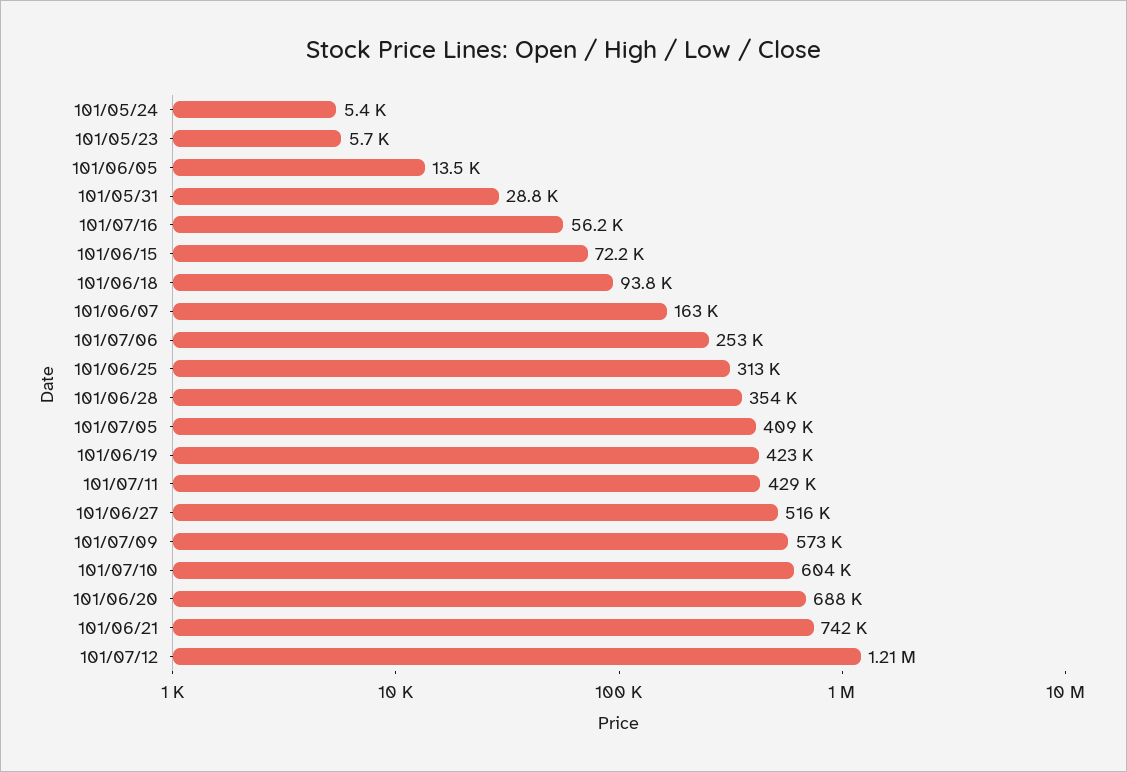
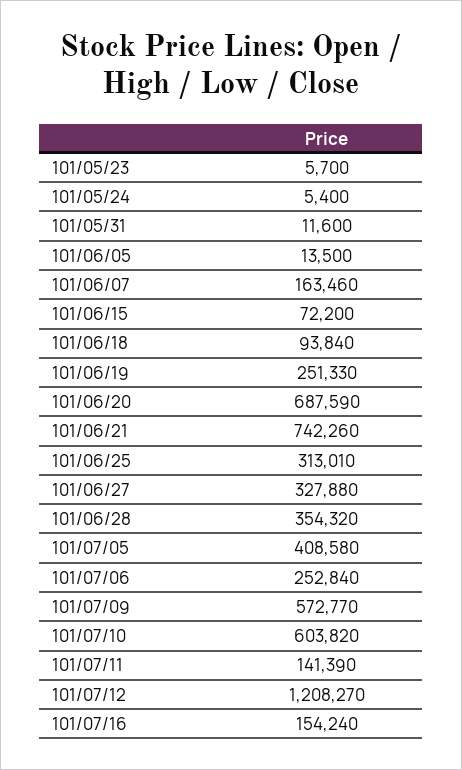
  {
    "101/05/24": 5400,
    "101/05/23": 5700,
    "101/06/05": 13500,
-   "101/05/31": 28800,
+   "101/05/31": 11600,
-   "101/07/16": 56200,
+   "101/07/16": 154240,
    "101/06/15": 72200,
    "101/06/18": 93840,
    "101/06/07": 163460,
    "101/07/06": 252840,
    "101/06/25": 313010,
    "101/06/28": 354320,
    "101/07/05": 408580,
-   "101/06/19": 423000,
+   "101/06/19": 251330,
-   "101/07/11": 429000,
+   "101/07/11": 141390,
-   "101/06/27": 516000,
+   "101/06/27": 327880,
    "101/07/09": 572770,
    "101/07/10": 603820,
    "101/06/20": 687590,
    "101/06/21": 742260,
    "101/07/12": 1208270
  }

